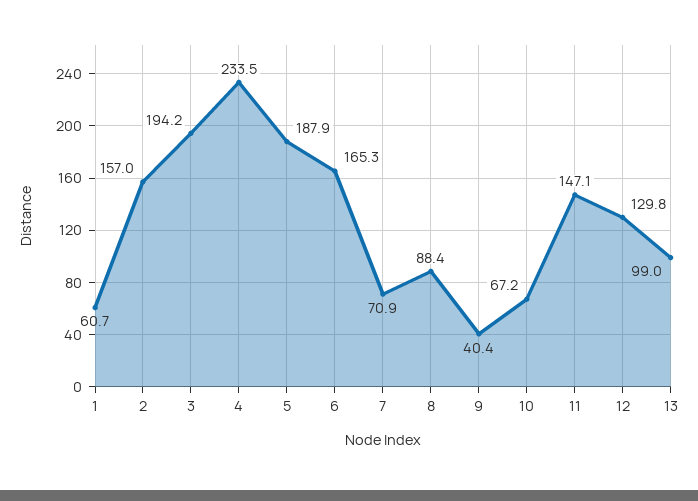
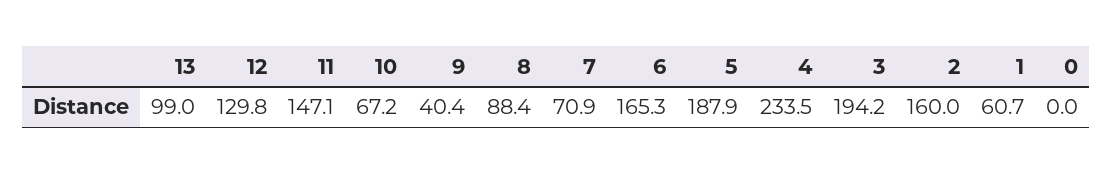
  {
    "1": 60.7,
-   "2": 157,
+   "2": 160,
    "3": 194.2,
    "4": 233.5,
    "5": 187.9,
    "6": 165.3,
    "7": 70.9,
    "8": 88.4,
    "9": 40.4,
    "10": 67.2,
    "11": 147.1,
    "12": 129.8,
-   "13": 99
+   "13": 99,
+   "0": 0
  }

